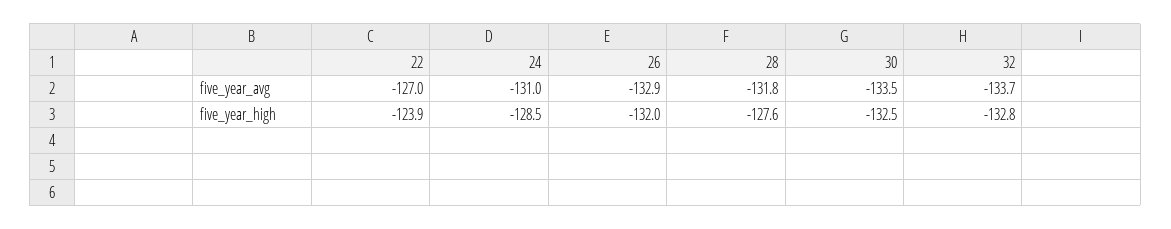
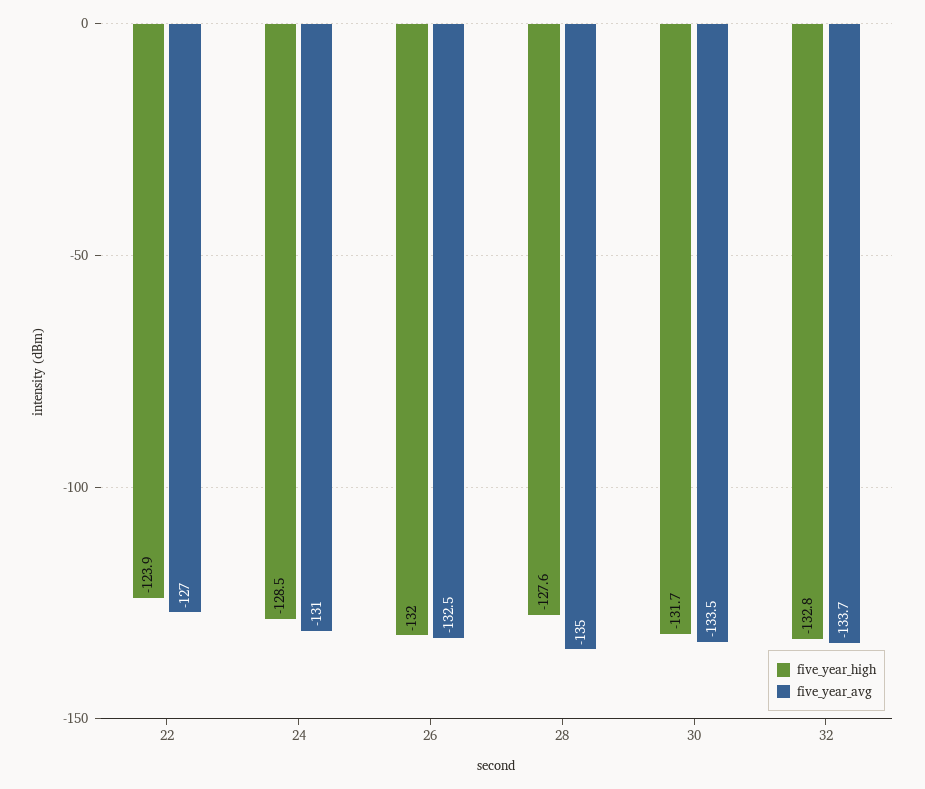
  {
    "five_year_avg": {
      "22": -127,
      "24": -131,
-     "26": -132.9,
+     "26": -132.5,
-     "28": -131.8,
+     "28": -135,
      "30": -133.5,
      "32": -133.7
    },
    "five_year_high": {
      "22": -123.9,
      "24": -128.5,
      "26": -132,
      "28": -127.6,
-     "30": -132.5,
+     "30": -131.7,
      "32": -132.8
    }
  }

